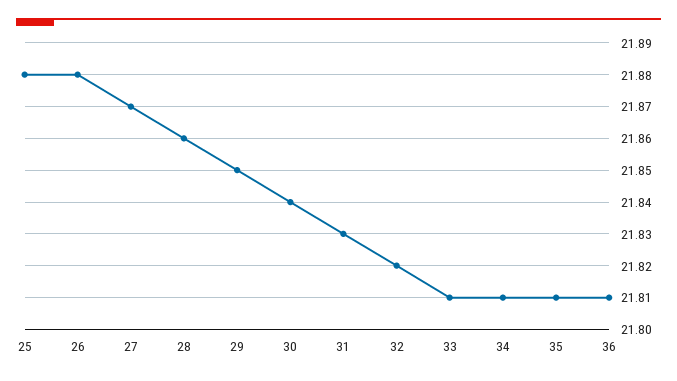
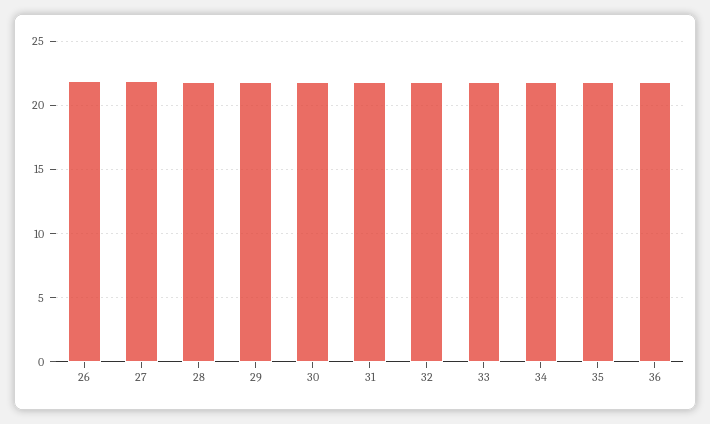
  {
-   "25": 21.88,
    "26": 21.88,
    "27": 21.87,
    "28": 21.86,
    "29": 21.85,
    "30": 21.84,
    "31": 21.83,
    "32": 21.82,
    "33": 21.81,
    "34": 21.81,
    "35": 21.81,
    "36": 21.81
  }

